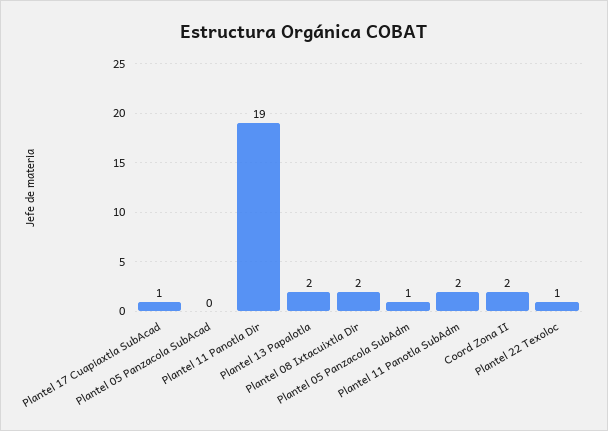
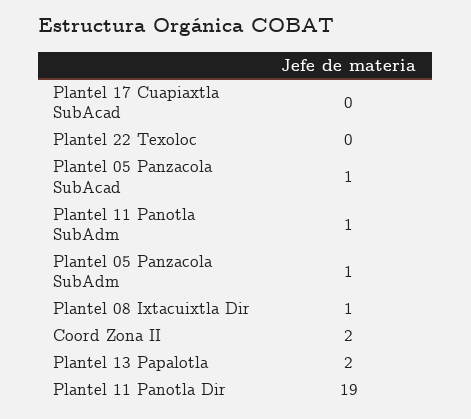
  {
-   "Plantel 17 Cuapiaxtla SubAcad": 1,
+   "Plantel 17 Cuapiaxtla SubAcad": 0,
-   "Plantel 05 Panzacola SubAcad": 0,
+   "Plantel 05 Panzacola SubAcad": 1,
    "Plantel 11 Panotla Dir": 19,
    "Plantel 13 Papalotla": 2,
-   "Plantel 08 Ixtacuixtla Dir": 2,
+   "Plantel 08 Ixtacuixtla Dir": 1,
    "Plantel 05 Panzacola SubAdm": 1,
-   "Plantel 11 Panotla SubAdm": 2,
+   "Plantel 11 Panotla SubAdm": 1,
    "Coord Zona II": 2,
-   "Plantel 22 Texoloc": 1
+   "Plantel 22 Texoloc": 0
  }

